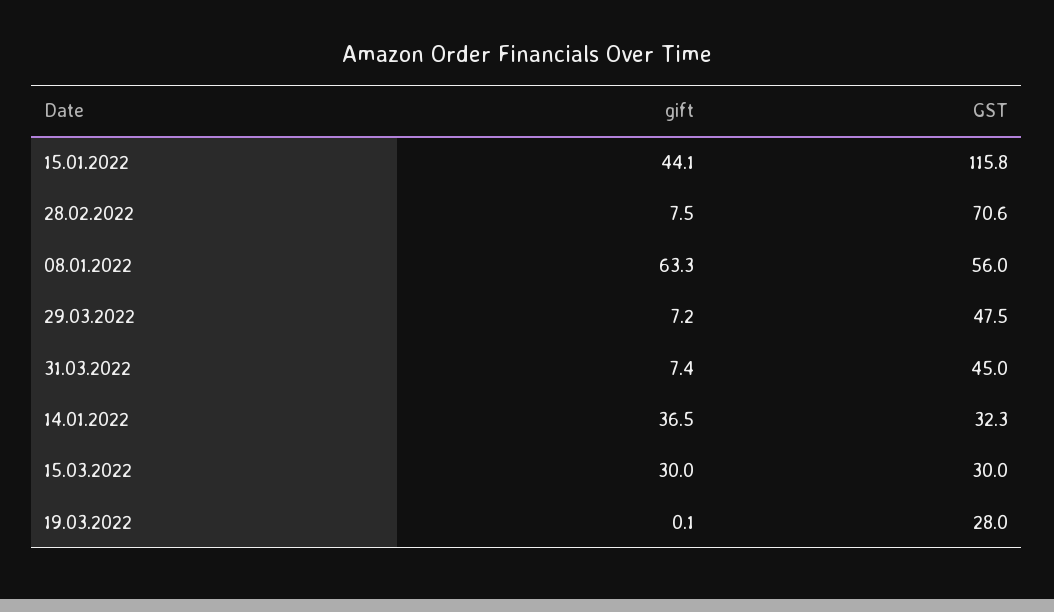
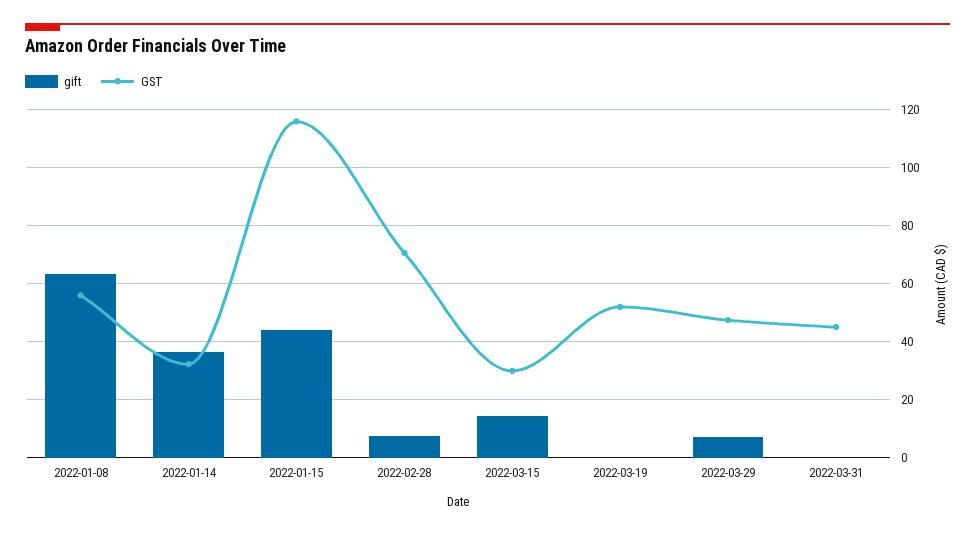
  {
    "gift": {
      "15.01.2022": 44.1,
      "28.02.2022": 7.5,
      "08.01.2022": 63.3,
      "29.03.2022": 7.2,
-     "31.03.2022": 7.4,
+     "31.03.2022": 0,
      "14.01.2022": 36.5,
-     "15.03.2022": 30,
+     "15.03.2022": 15,
      "19.03.2022": 0.1
    },
    "GST": {
      "15.01.2022": 115.8,
      "28.02.2022": 70.6,
      "08.01.2022": 56,
      "29.03.2022": 47.5,
      "31.03.2022": 45,
      "14.01.2022": 32.3,
      "15.03.2022": 30,
-     "19.03.2022": 28
+     "19.03.2022": 52.5
    }
  }

